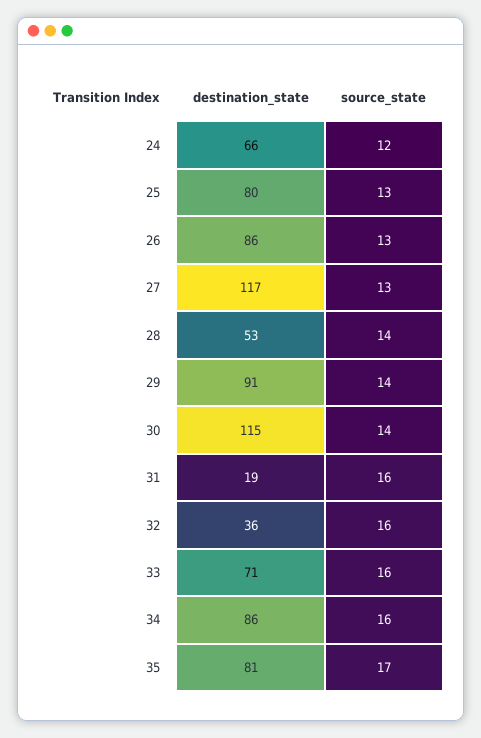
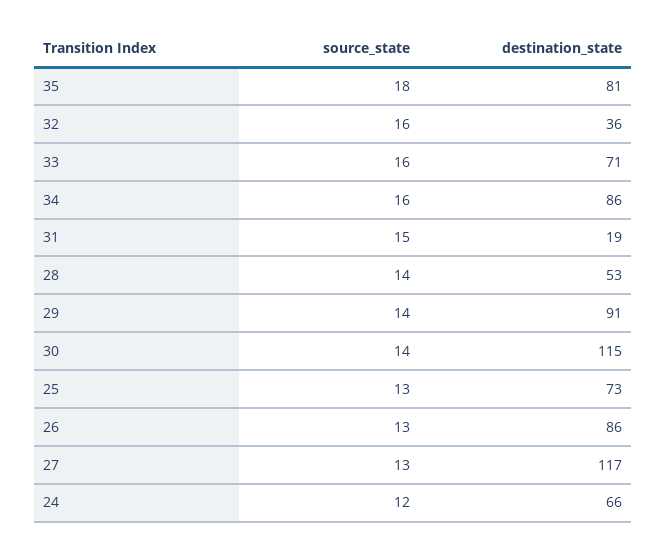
  {
    "destination_state": {
      "24": 66,
-     "25": 80,
+     "25": 73,
      "26": 86,
      "27": 117,
      "28": 53,
      "29": 91,
      "30": 115,
      "31": 19,
      "32": 36,
      "33": 71,
      "34": 86,
      "35": 81
    },
    "source_state": {
      "24": 12,
      "25": 13,
      "26": 13,
      "27": 13,
      "28": 14,
      "29": 14,
      "30": 14,
-     "31": 16,
+     "31": 15,
      "32": 16,
      "33": 16,
      "34": 16,
-     "35": 17
+     "35": 18
    }
  }

